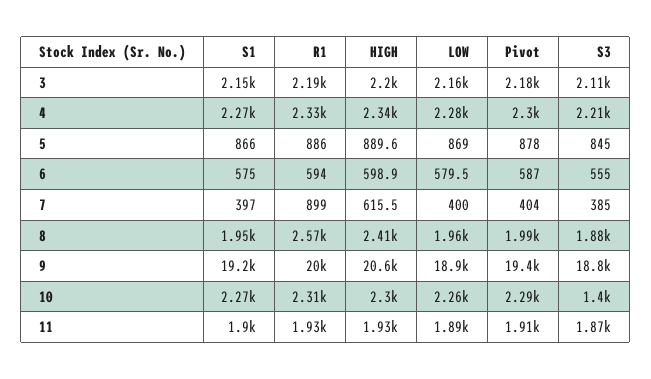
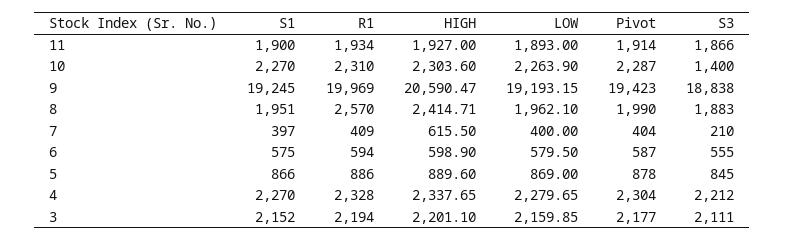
  {
    "S1": {
      "3": 2152,
      "4": 2270,
      "5": 866,
      "6": 575,
      "7": 397,
      "8": 1951,
      "9": 19245,
      "10": 2270,
      "11": 1900
    },
    "R1": {
      "3": 2194,
      "4": 2328,
      "5": 886,
      "6": 594,
-     "7": 899,
+     "7": 409,
      "8": 2570,
      "9": 19969,
      "10": 2310,
      "11": 1934
    },
    "HIGH": {
      "3": 2201.1,
      "4": 2337.65,
      "5": 889.6,
      "6": 598.9,
      "7": 615.5,
      "8": 2414.71,
      "9": 20590.47,
      "10": 2303.6,
      "11": 1927
    },
    "LOW": {
      "3": 2159.85,
      "4": 2279.65,
      "5": 869,
      "6": 579.5,
      "7": 400,
      "8": 1962.1,
-     "9": 18900,
+     "9": 19193.15,
      "10": 2263.9,
      "11": 1893
    },
    "Pivot": {
      "3": 2177,
      "4": 2304,
      "5": 878,
      "6": 587,
      "7": 404,
      "8": 1990,
      "9": 19423,
      "10": 2287,
      "11": 1914
    },
    "S3": {
      "3": 2111,
      "4": 2212,
      "5": 845,
      "6": 555,
-     "7": 385,
+     "7": 210,
      "8": 1883,
      "9": 18838,
      "10": 1400,
      "11": 1866
    }
  }

